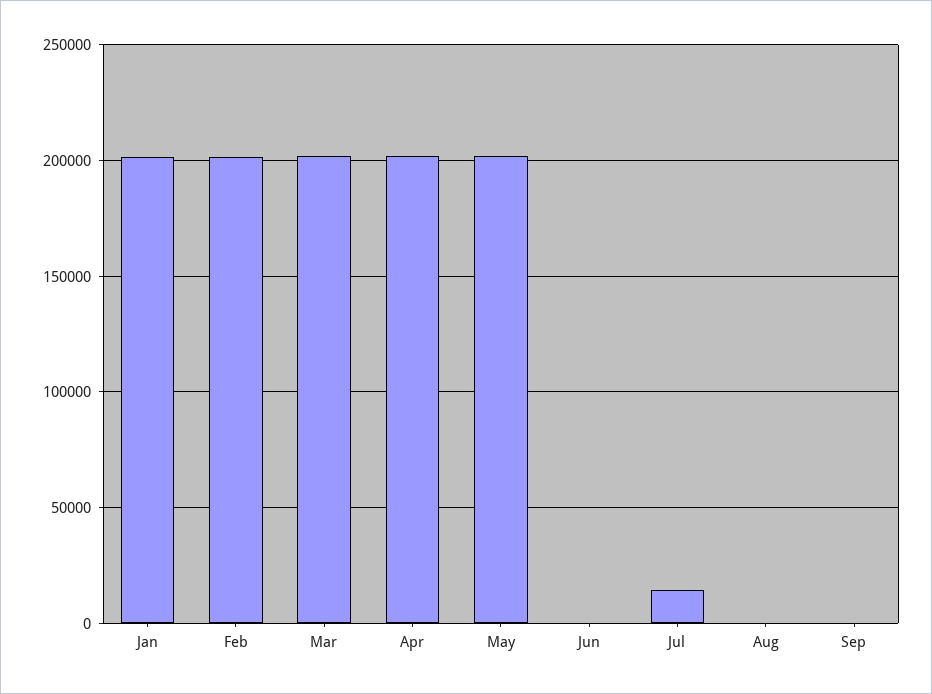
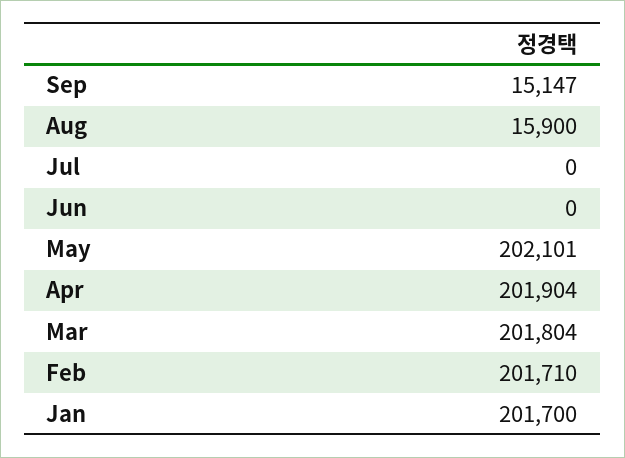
  {
    "Jan": 201700,
    "Feb": 201710,
    "Mar": 201804,
    "Apr": 201904,
    "May": 202101,
    "Jun": 0,
-   "Jul": 15000,
+   "Jul": 0,
-   "Aug": 0,
+   "Aug": 15900,
-   "Sep": 0
+   "Sep": 15147
  }

